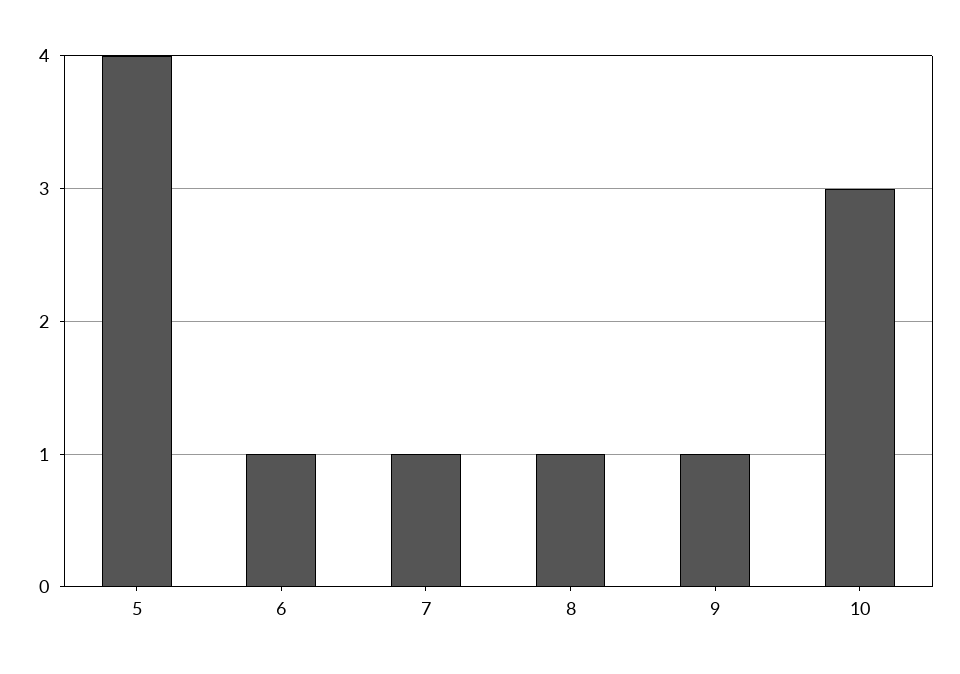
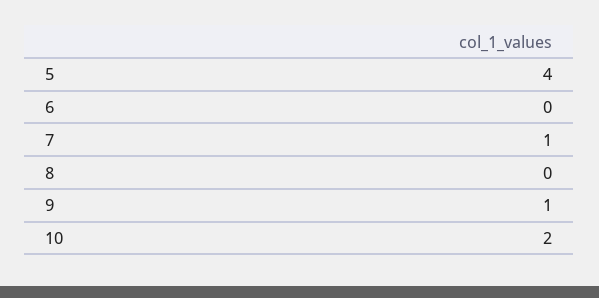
  {
    "5": 4,
-   "6": 1,
+   "6": 0,
    "7": 1,
-   "8": 1,
+   "8": 0,
    "9": 1,
-   "10": 3
+   "10": 2
  }

